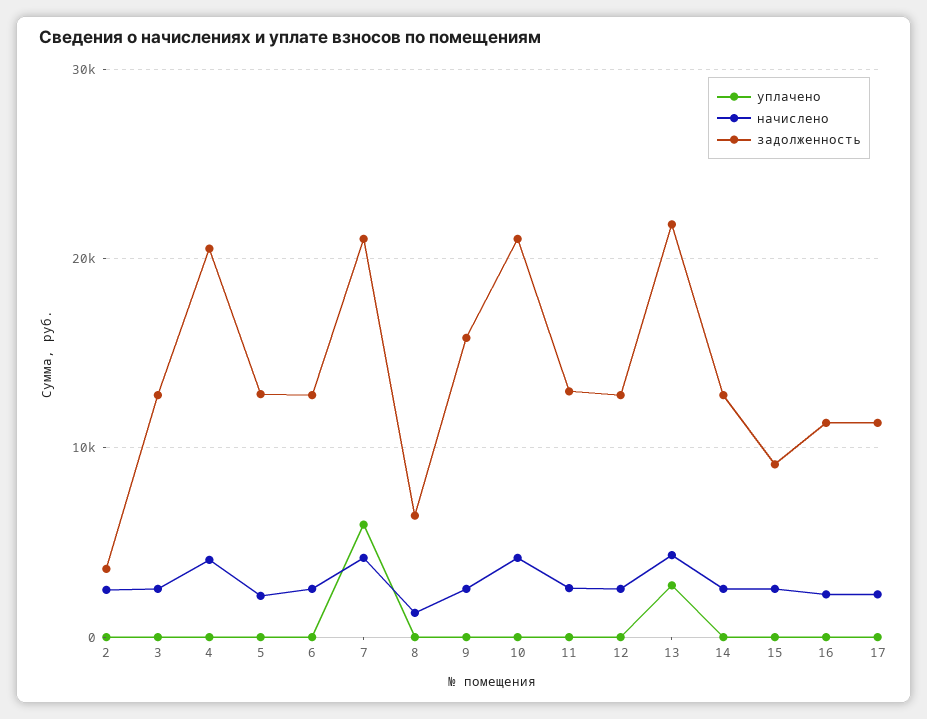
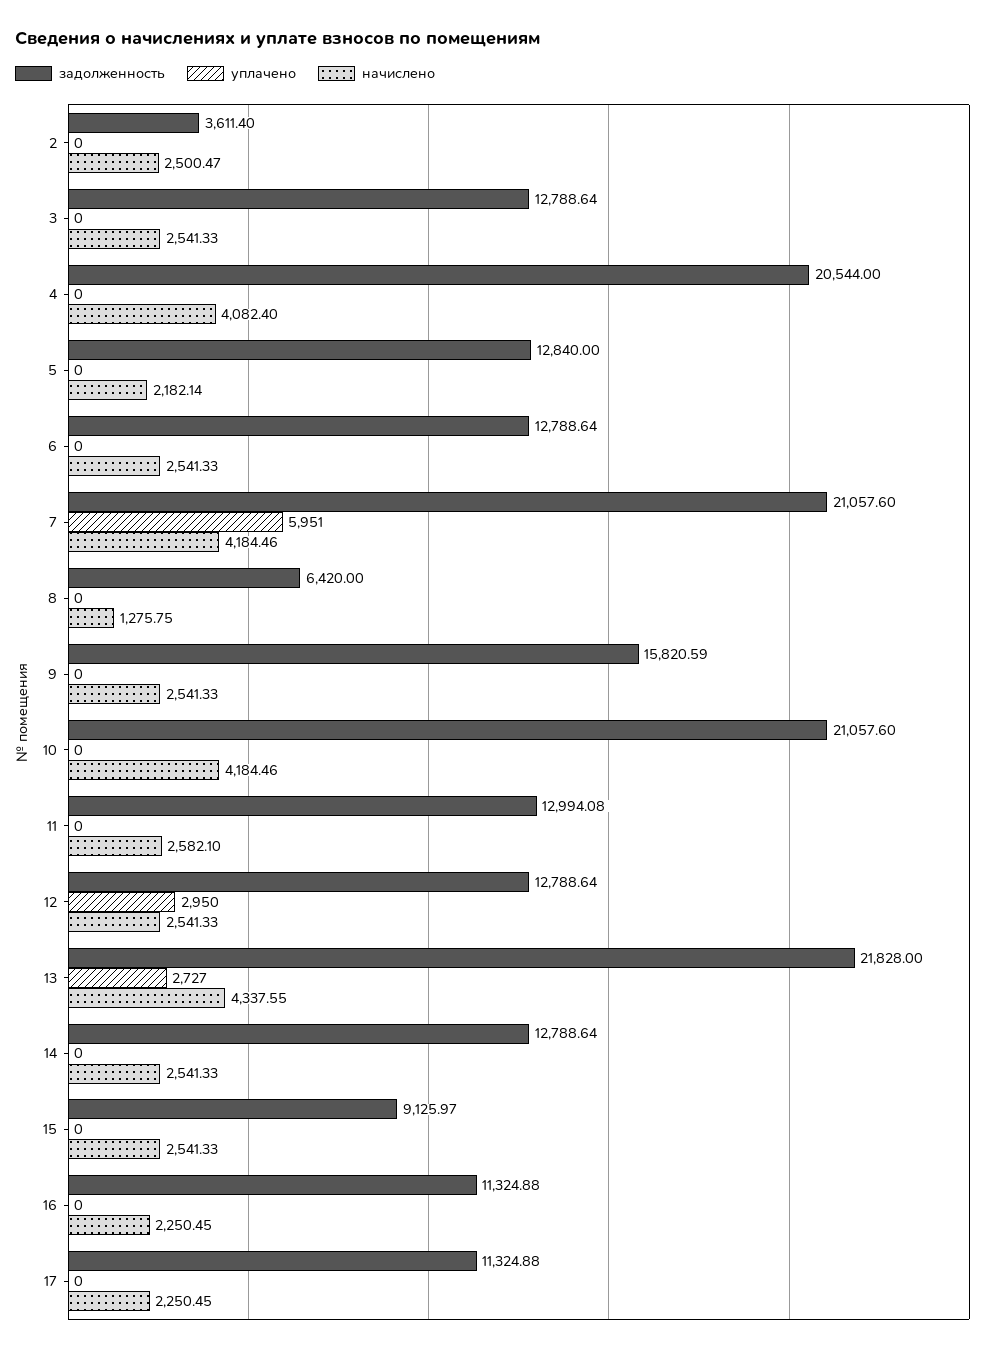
  {
    "уплачено": {
      "2": 0,
      "3": 0,
      "4": 0,
      "5": 0,
      "6": 0,
      "7": 5951,
      "8": 0,
      "9": 0,
      "10": 0,
      "11": 0,
-     "12": 0,
+     "12": 2950,
      "13": 2727,
      "14": 0,
      "15": 0,
      "16": 0,
      "17": 0
    },
    "начислено": {
      "2": 2500.47,
      "3": 2541.33,
      "4": 4082.4,
      "5": 2182.14,
      "6": 2541.33,
      "7": 4184.46,
      "8": 1275.75,
      "9": 2541.33,
      "10": 4184.46,
      "11": 2582.1,
      "12": 2541.33,
      "13": 4337.55,
      "14": 2541.33,
      "15": 2541.33,
      "16": 2250.45,
      "17": 2250.45
    },
    "задолженность": {
      "2": 3611.4,
      "3": 12788.64,
      "4": 20544,
      "5": 12840,
      "6": 12788.64,
      "7": 21057.6,
      "8": 6420,
      "9": 15820.59,
      "10": 21057.6,
      "11": 12994.08,
      "12": 12788.64,
      "13": 21828,
      "14": 12788.64,
      "15": 9125.97,
      "16": 11324.88,
      "17": 11324.88
    }
  }

